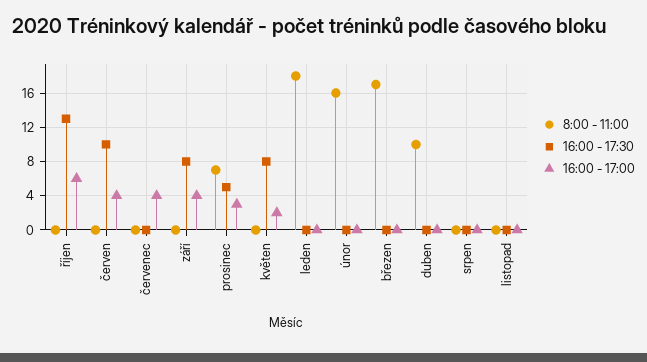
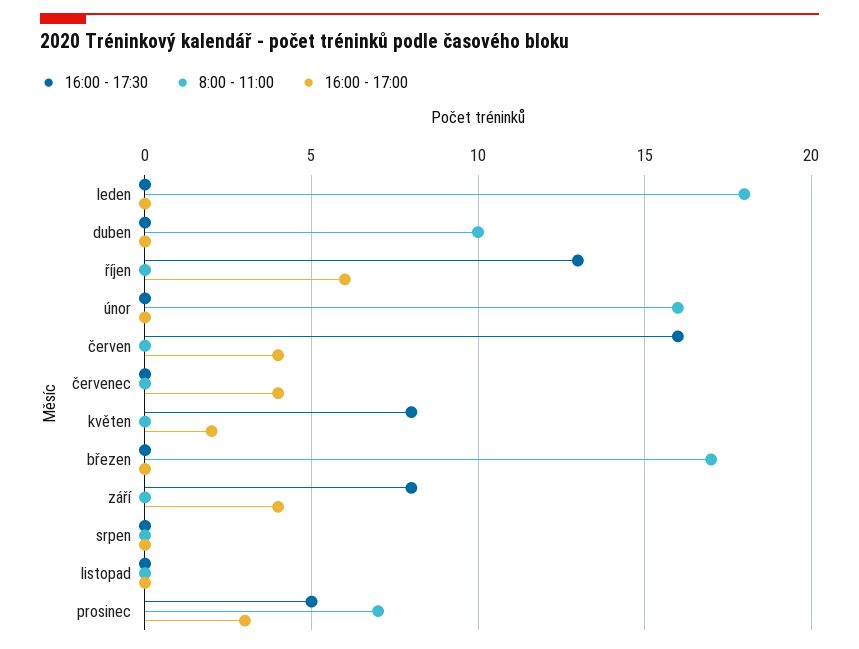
  {
    "8:00 - 11:00": {
      "říjen": 0,
      "červen": 0,
      "červenec": 0,
      "září": 0,
      "prosinec": 7,
      "květen": 0,
      "leden": 18,
      "únor": 16,
      "březen": 17,
      "duben": 10,
      "srpen": 0,
      "listopad": 0
    },
    "16:00 - 17:30": {
      "říjen": 13,
-     "červen": 10,
+     "červen": 16,
      "červenec": 0,
      "září": 8,
      "prosinec": 5,
      "květen": 8,
      "leden": 0,
      "únor": 0,
      "březen": 0,
      "duben": 0,
      "srpen": 0,
      "listopad": 0
    },
    "16:00 - 17:00": {
      "říjen": 6,
      "červen": 4,
      "červenec": 4,
      "září": 4,
      "prosinec": 3,
      "květen": 2,
      "leden": 0,
      "únor": 0,
      "březen": 0,
      "duben": 0,
      "srpen": 0,
      "listopad": 0
    }
  }

